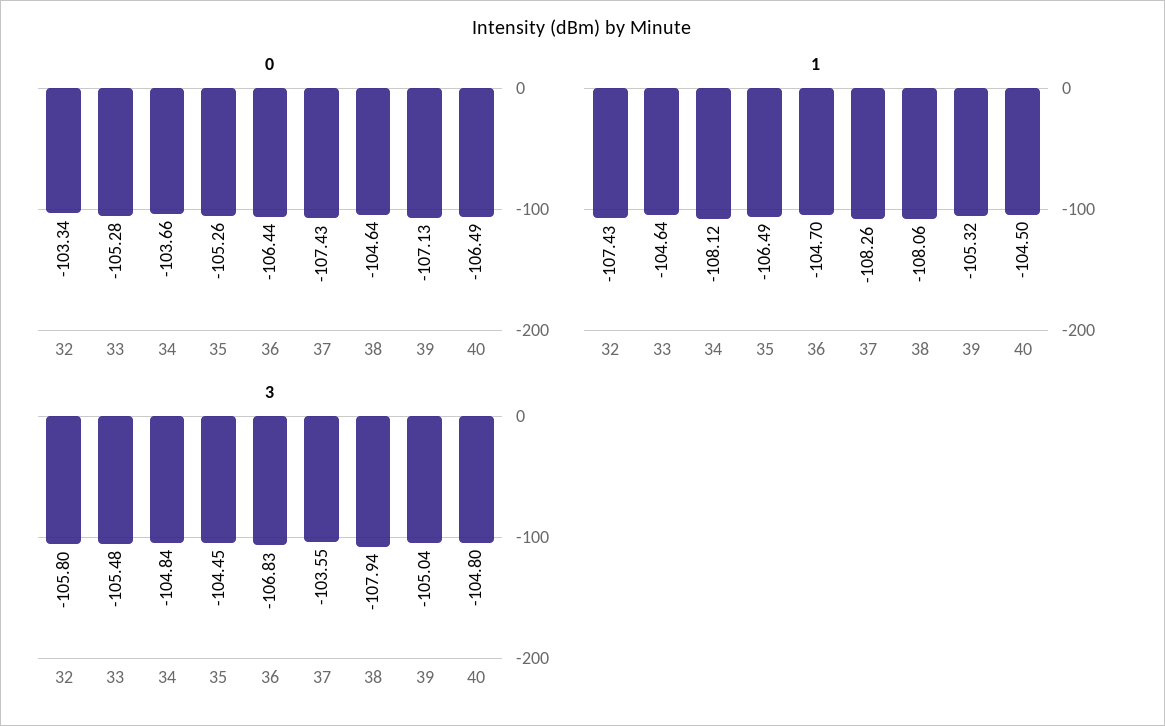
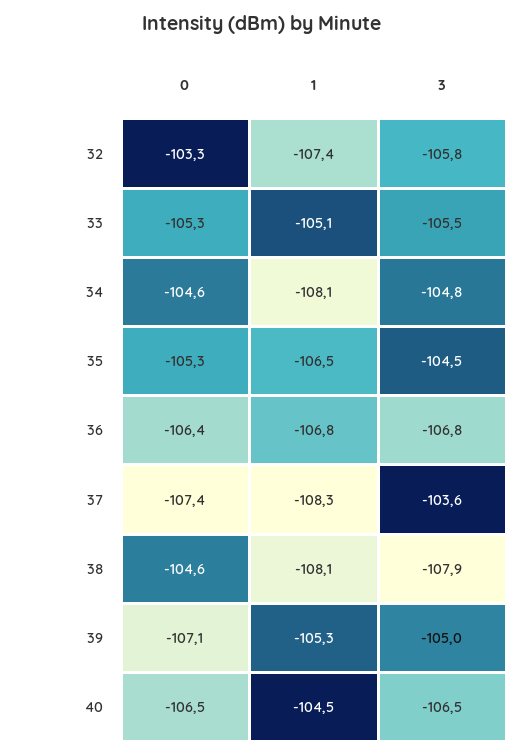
  {
    "0": {
      "32": -103.34,
      "33": -105.28,
-     "34": -103.66,
+     "34": -104.6,
      "35": -105.26,
      "36": -106.44,
      "37": -107.43,
      "38": -104.64,
      "39": -107.13,
      "40": -106.49
    },
    "1": {
      "32": -107.43,
-     "33": -104.64,
+     "33": -105.1,
      "34": -108.12,
      "35": -106.49,
-     "36": -104.7,
+     "36": -106.8,
      "37": -108.26,
      "38": -108.06,
      "39": -105.32,
      "40": -104.5
    },
    "3": {
      "32": -105.8,
      "33": -105.48,
      "34": -104.84,
      "35": -104.45,
      "36": -106.83,
      "37": -103.55,
      "38": -107.94,
      "39": -105.04,
-     "40": -104.8
+     "40": -106.5
    }
  }

